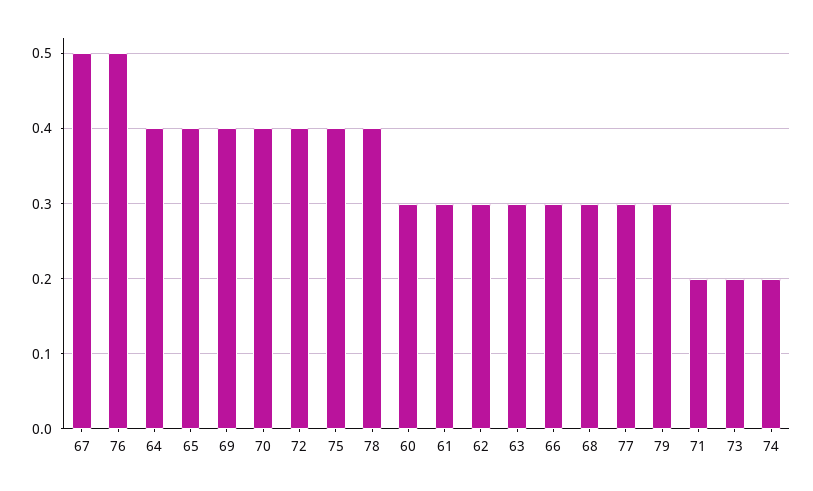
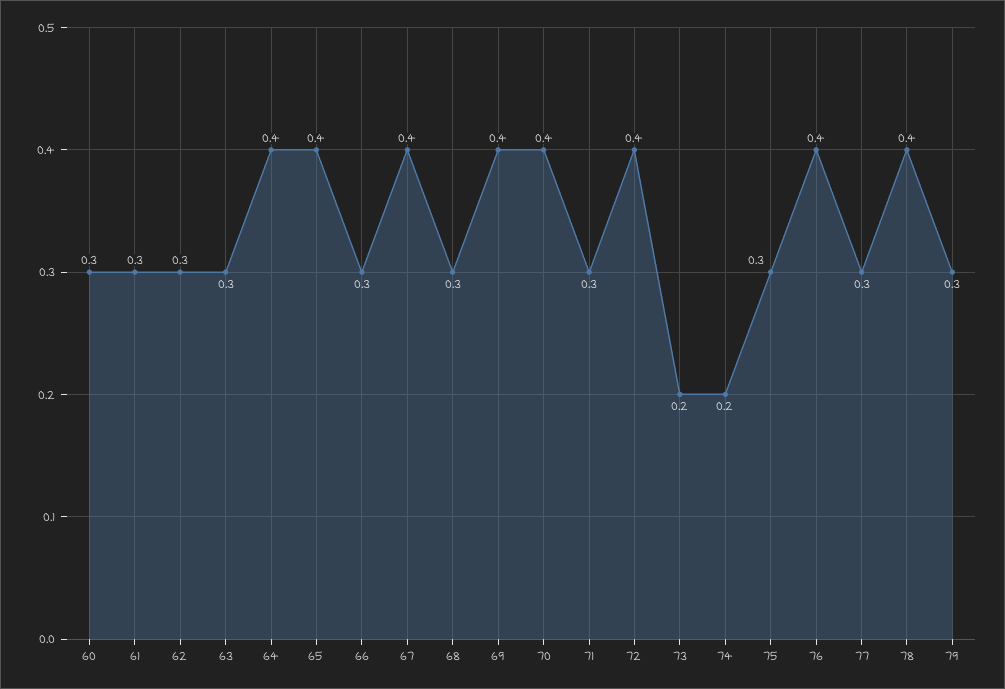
  {
-   "67": 0.5,
+   "67": 0.4,
-   "76": 0.5,
+   "76": 0.4,
    "64": 0.4,
    "65": 0.4,
    "69": 0.4,
    "70": 0.4,
    "72": 0.4,
-   "75": 0.4,
+   "75": 0.3,
    "78": 0.4,
    "60": 0.3,
    "61": 0.3,
    "62": 0.3,
    "63": 0.3,
    "66": 0.3,
    "68": 0.3,
    "77": 0.3,
    "79": 0.3,
-   "71": 0.2,
+   "71": 0.3,
    "73": 0.2,
    "74": 0.2
  }

